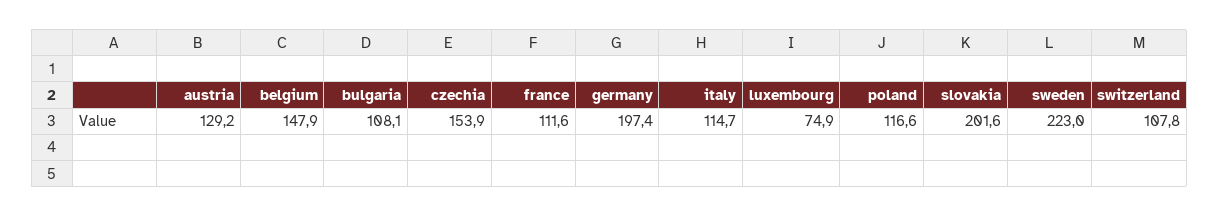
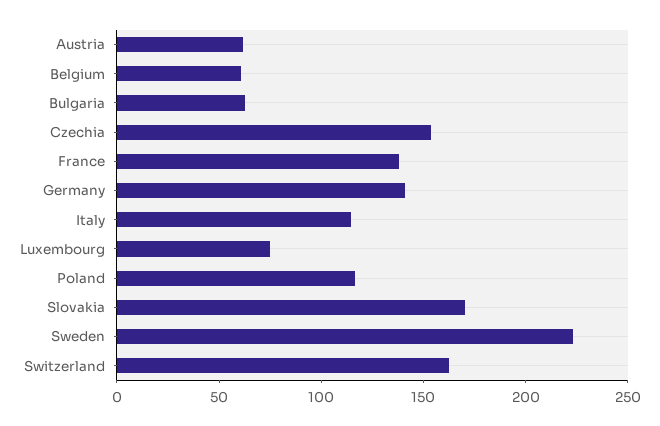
  {
-   "austria": 129.2,
+   "austria": 60,
-   "belgium": 147.9,
+   "belgium": 60,
-   "bulgaria": 108.1,
+   "bulgaria": 60,
    "czechia": 153.9,
-   "france": 111.6,
+   "france": 140,
-   "germany": 197.4,
+   "germany": 140,
    "italy": 114.7,
    "luxembourg": 74.9,
    "poland": 116.6,
-   "slovakia": 201.6,
+   "slovakia": 170,
    "sweden": 223,
-   "switzerland": 107.8
+   "switzerland": 160
  }

